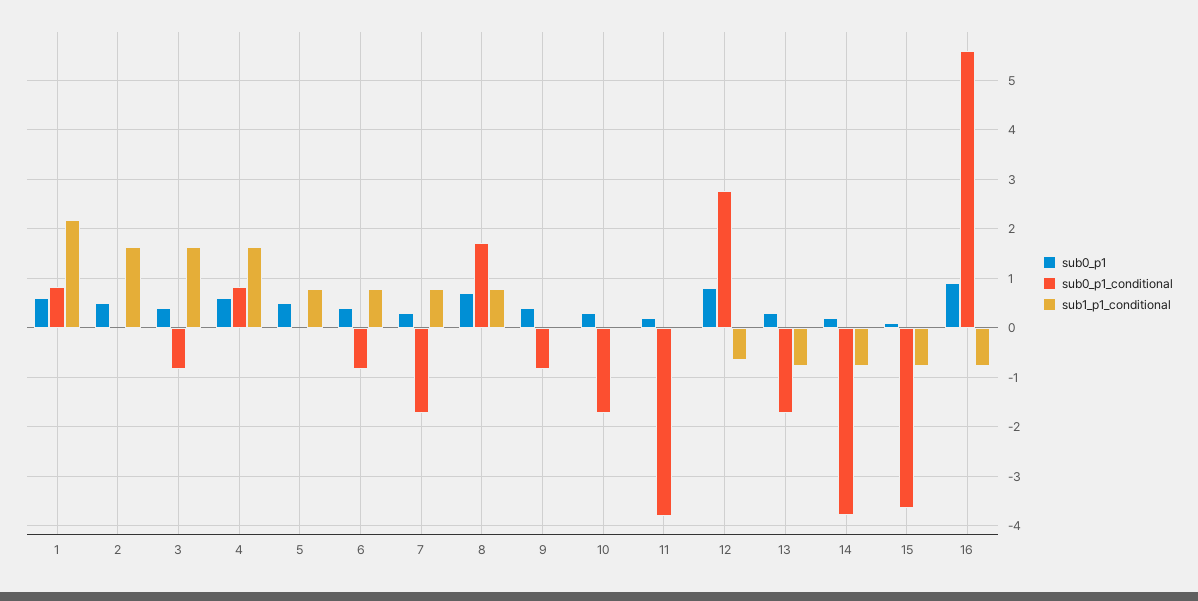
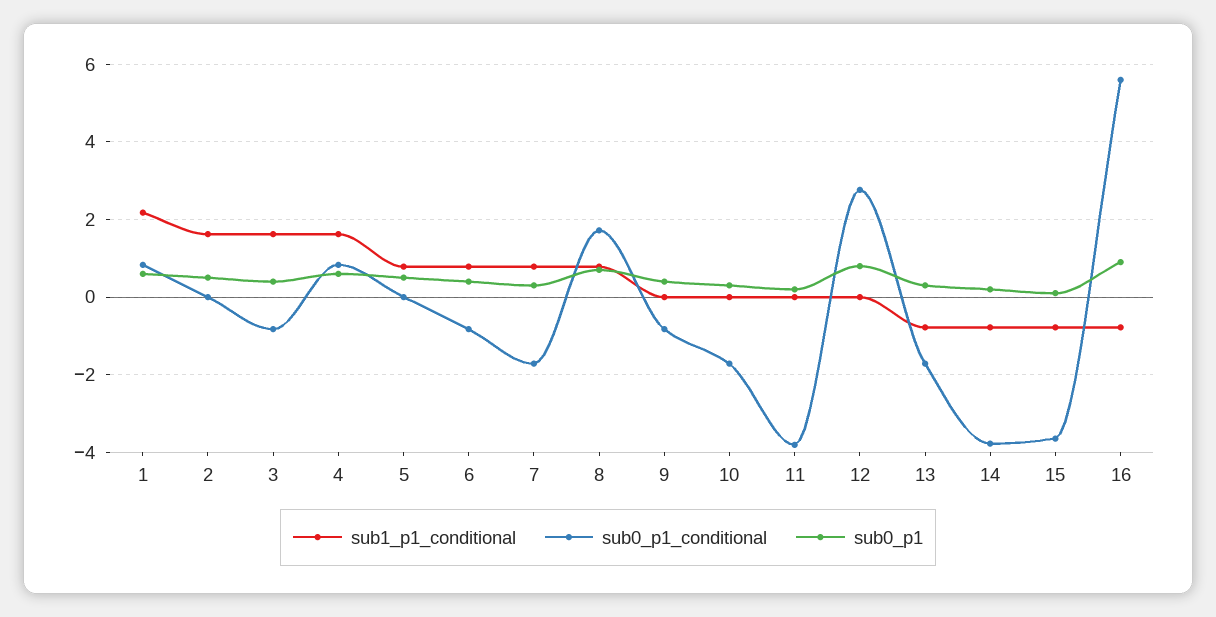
  {
    "sub0_p1": {
      "1": 0.6,
      "2": 0.6,
      "3": 0.4,
      "4": 0.6,
      "5": 0.6,
      "6": 0.4,
      "7": 0.4,
      "8": 0.8,
      "9": 0.4,
      "10": 0.4,
      "11": 0.2,
      "12": 0.8,
      "13": 0.4,
      "14": 0.2,
      "15": 0.2,
      "16": 1
    },
    "sub0_p1_conditional": {
      "1": 0.8,
      "2": 0,
      "3": -0.8,
      "4": 0.8,
      "5": 0,
      "6": -0.8,
      "7": -1.8,
      "8": 1.8,
      "9": -0.8,
      "10": -1.8,
      "11": -3.8,
      "12": 2.8,
      "13": -1.8,
      "14": -3.8,
      "15": -3.6,
      "16": 5.6
    },
    "sub1_p1_conditional": {
      "1": 2.2,
      "2": 1.6,
      "3": 1.6,
      "4": 1.6,
      "5": 0.8,
      "6": 0.8,
      "7": 0.8,
      "8": 0.8,
      "9": 0,
      "10": 0,
      "11": 0,
-     "12": -0.6,
+     "12": 0,
      "13": -0.8,
      "14": -0.8,
      "15": -0.8,
      "16": -0.8
    }
  }

